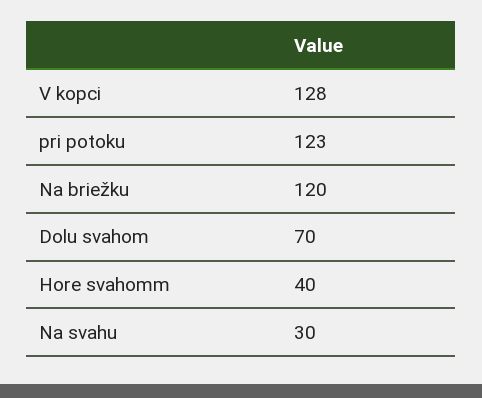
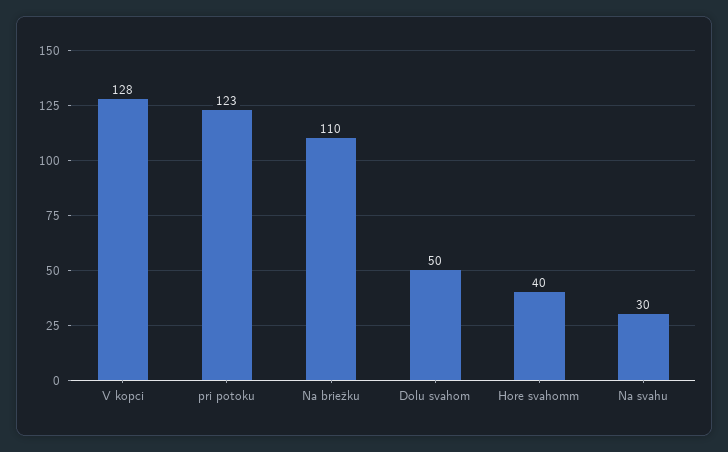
  {
    "V kopci": 128,
    "pri potoku": 123,
-   "Na briežku": 120,
+   "Na briežku": 110,
-   "Dolu svahom": 70,
+   "Dolu svahom": 50,
    "Hore svahomm": 40,
    "Na svahu": 30
  }

